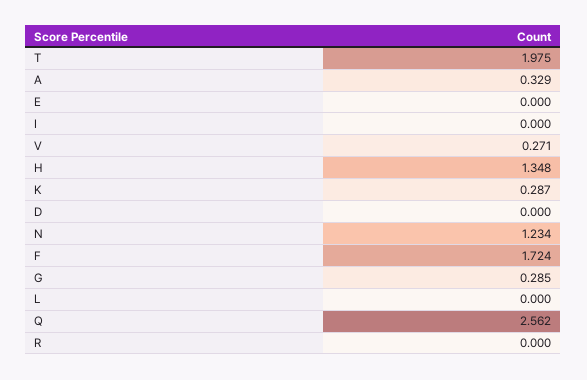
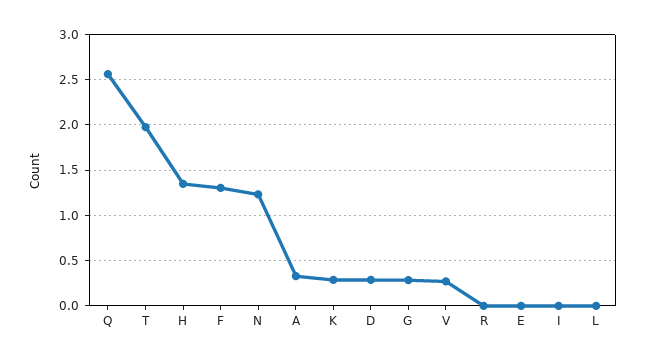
  {
    "T": 1.975,
    "A": 0.329,
    "E": 0,
    "I": 0,
    "V": 0.271,
    "H": 1.348,
    "K": 0.287,
-   "D": 0,
+   "D": 0.3,
    "N": 1.234,
-   "F": 1.724,
+   "F": 1.3,
    "G": 0.285,
    "L": 0,
    "Q": 2.562,
    "R": 0
  }

